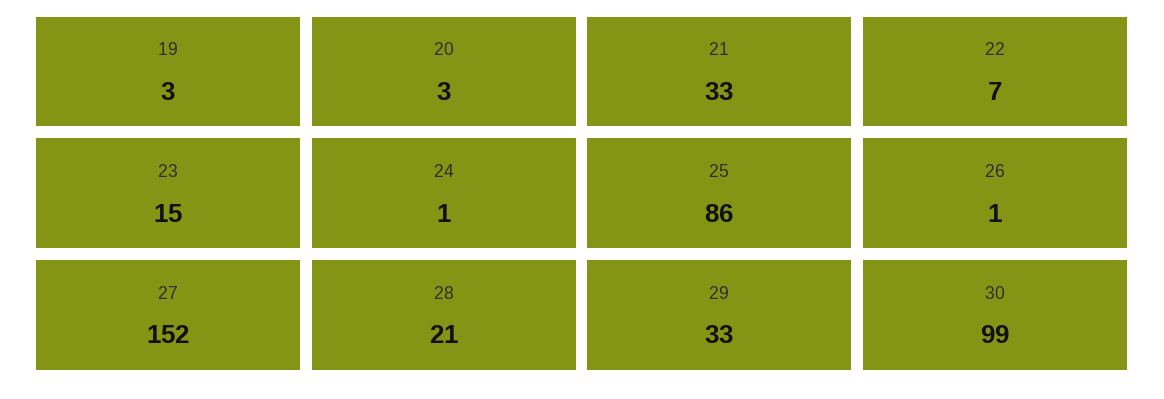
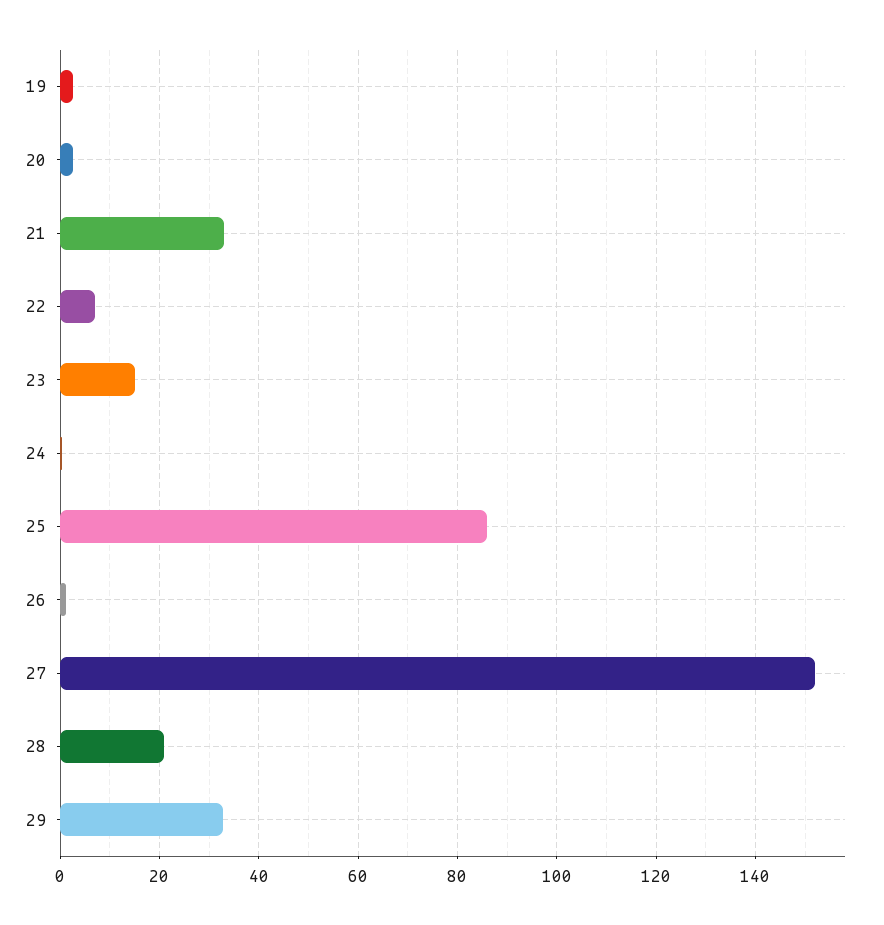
  {
    "19": 3,
    "20": 3,
    "21": 33,
    "22": 7,
    "23": 15,
    "24": 1,
    "25": 86,
    "26": 1,
    "27": 152,
    "28": 21,
-   "29": 33,
+   "29": 33
-   "30": 99
  }

